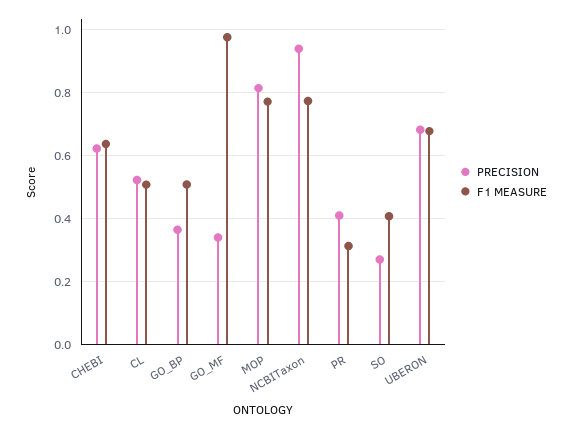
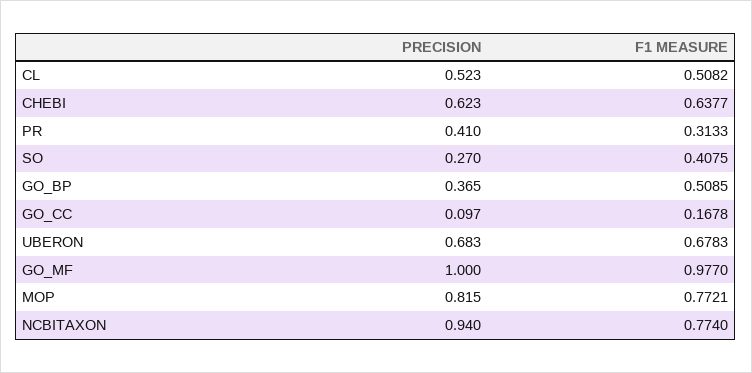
  {
    "PRECISION": {
      "CHEBI": 0.623,
      "CL": 0.523,
      "GO_BP": 0.365,
-     "GO_MF": 0.34,
+     "GO_MF": 1,
      "MOP": 0.815,
      "NCBITaxon": 0.94,
      "PR": 0.41,
      "SO": 0.27,
-     "UBERON": 0.683
+     "UBERON": 0.683,
+     "GO_CC": 0.097
    },
    "F1 MEASURE": {
      "CHEBI": 0.6377,
      "CL": 0.5082,
      "GO_BP": 0.5085,
      "GO_MF": 0.977,
      "MOP": 0.7721,
      "NCBITaxon": 0.774,
      "PR": 0.3133,
      "SO": 0.4075,
-     "UBERON": 0.6783
+     "UBERON": 0.6783,
+     "GO_CC": 0.1678
    }
  }

